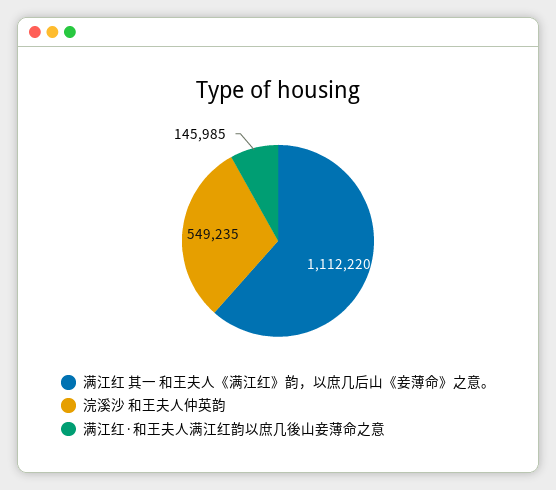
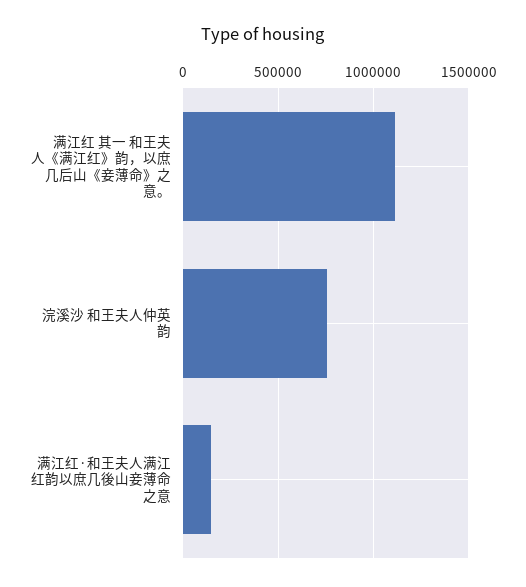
  {
    "满江红 其一 和王夫人《满江红》韵，以庶几后山《妾薄命》之意。": 1112220,
-   "浣溪沙 和王夫人仲英韵": 549235,
+   "浣溪沙 和王夫人仲英韵": 750000,
    "满江红·和王夫人满江红韵以庶几後山妾薄命之意": 145985
  }

